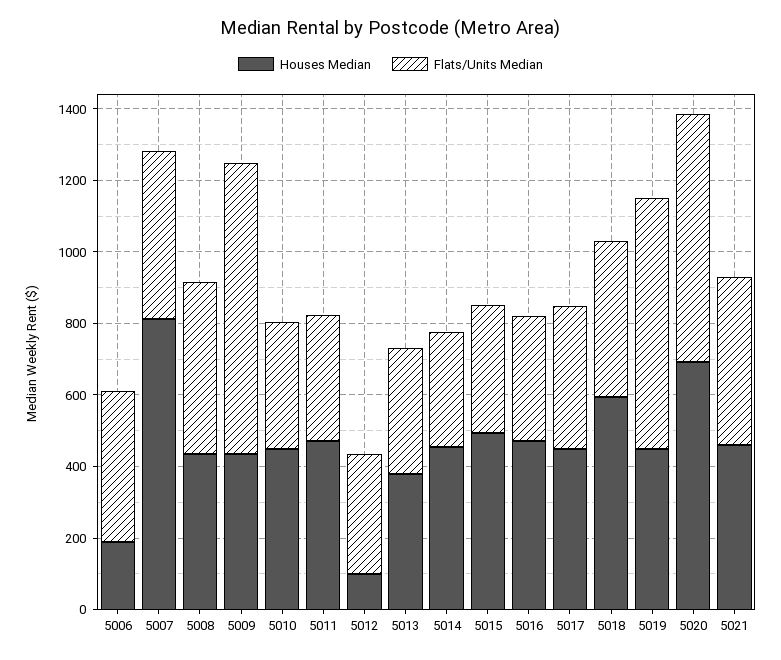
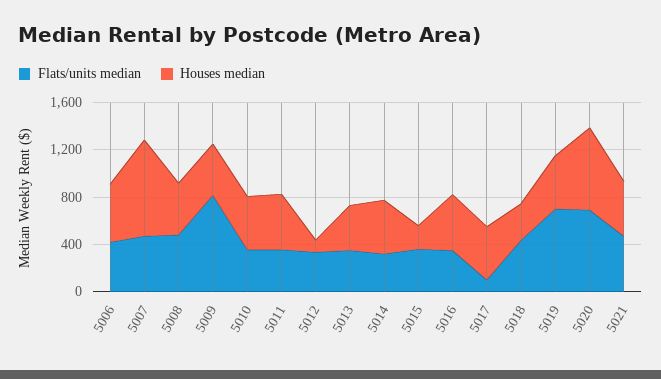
  {
    "Houses Median": {
-     "5006": 200,
+     "5006": 500,
      "5007": 800,
      "5008": 450,
      "5009": 450,
      "5010": 450,
      "5011": 450,
      "5012": 100,
      "5013": 400,
      "5014": 450,
-     "5015": 500,
+     "5015": 200,
      "5016": 450,
      "5017": 450,
-     "5018": 600,
+     "5018": 300,
      "5019": 450,
      "5020": 700,
      "5021": 450
    },
    "Flats/Units Median": {
      "5006": 400,
      "5007": 450,
      "5008": 500,
      "5009": 800,
      "5010": 350,
      "5011": 350,
      "5012": 350,
      "5013": 350,
      "5014": 300,
      "5015": 350,
      "5016": 350,
-     "5017": 400,
+     "5017": 100,
      "5018": 450,
      "5019": 700,
      "5020": 700,
      "5021": 450
    }
  }

